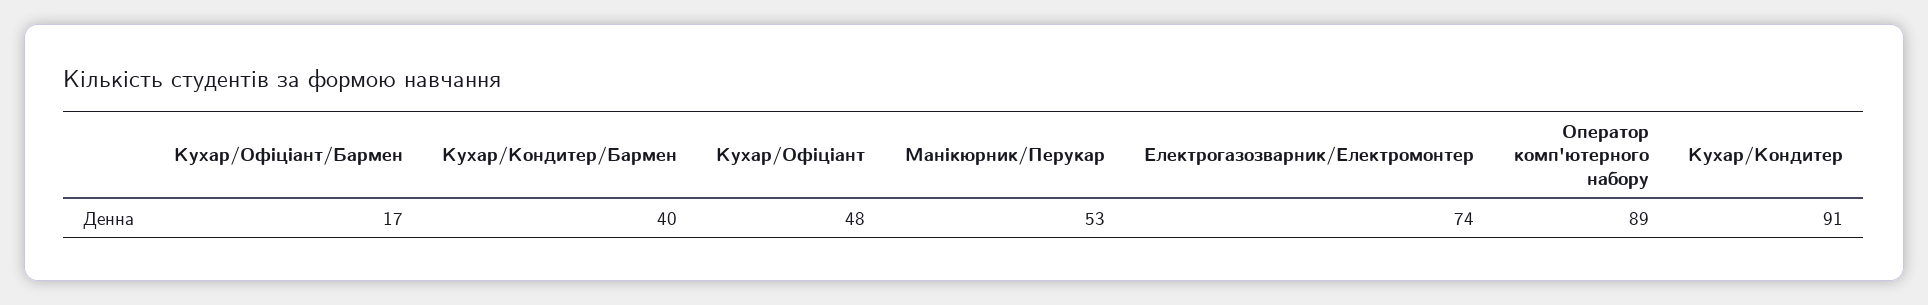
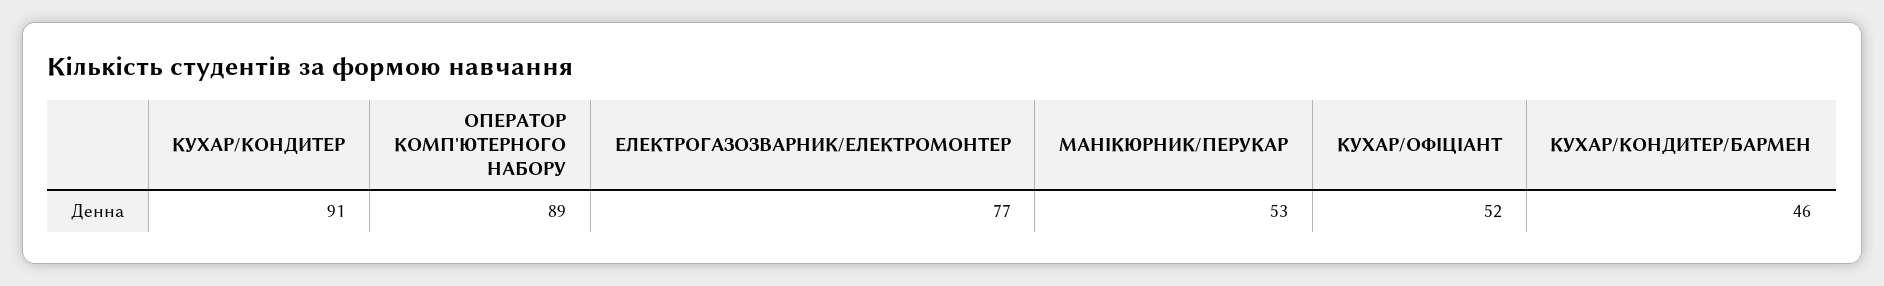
  {
-   "Кухар/Офіціант/Бармен": 17,
-   "Кухар/Кондитер/Бармен": 40,
+   "Кухар/Кондитер/Бармен": 46,
-   "Кухар/Офіціант": 48,
+   "Кухар/Офіціант": 52,
    "Манікюрник/Перукар": 53,
-   "Електрогазозварник/Електромонтер": 74,
+   "Електрогазозварник/Електромонтер": 77,
    "Оператор комп'ютерного набору": 89,
    "Кухар/Кондитер": 91
  }

